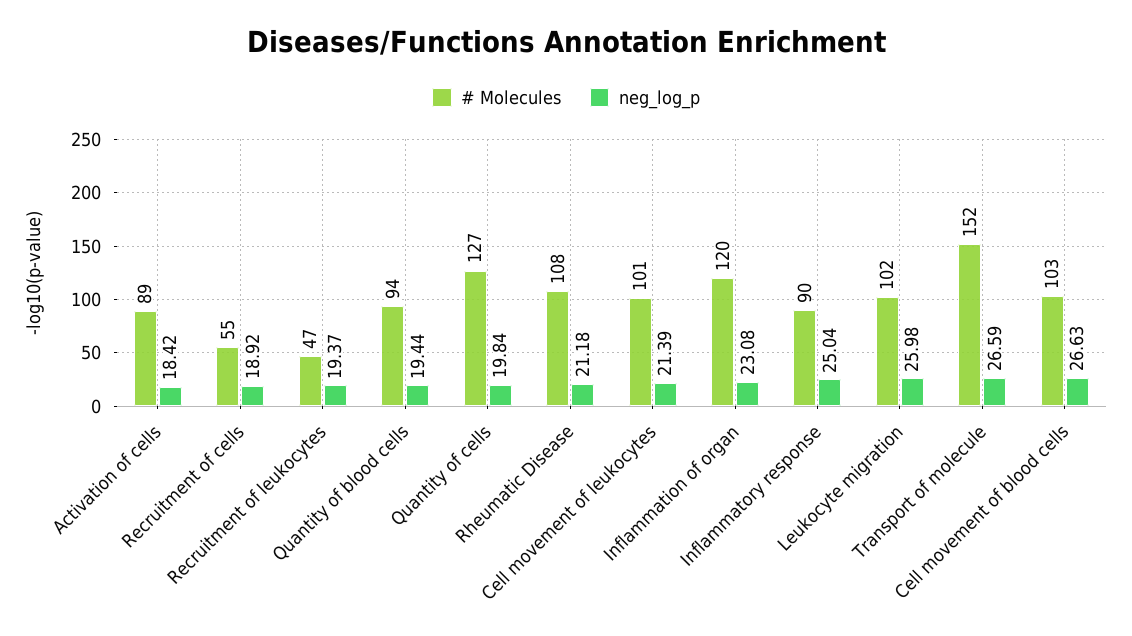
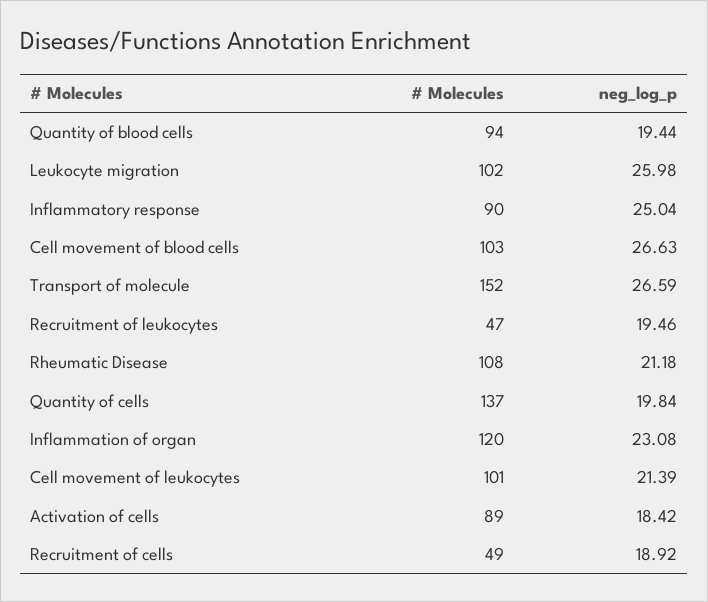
  {
    "# Molecules": {
      "Activation of cells": 89,
-     "Recruitment of cells": 55,
+     "Recruitment of cells": 49,
      "Recruitment of leukocytes": 47,
      "Quantity of blood cells": 94,
-     "Quantity of cells": 127,
+     "Quantity of cells": 137,
      "Rheumatic Disease": 108,
      "Cell movement of leukocytes": 101,
      "Inflammation of organ": 120,
      "Inflammatory response": 90,
      "Leukocyte migration": 102,
      "Transport of molecule": 152,
      "Cell movement of blood cells": 103
    },
    "neg_log_p": {
      "Activation of cells": 18.42,
      "Recruitment of cells": 18.92,
-     "Recruitment of leukocytes": 19.37,
+     "Recruitment of leukocytes": 19.46,
      "Quantity of blood cells": 19.44,
      "Quantity of cells": 19.84,
      "Rheumatic Disease": 21.18,
      "Cell movement of leukocytes": 21.39,
      "Inflammation of organ": 23.08,
      "Inflammatory response": 25.04,
      "Leukocyte migration": 25.98,
      "Transport of molecule": 26.59,
      "Cell movement of blood cells": 26.63
    }
  }

